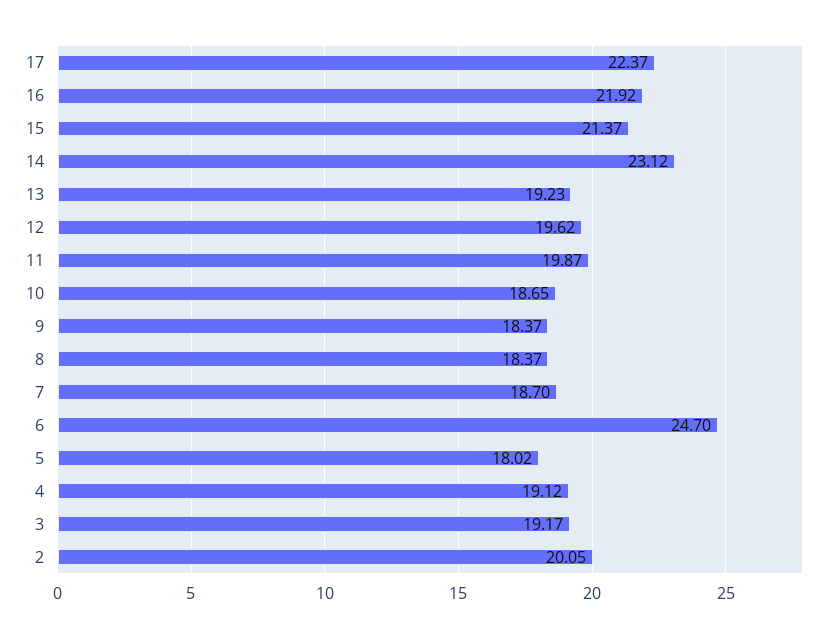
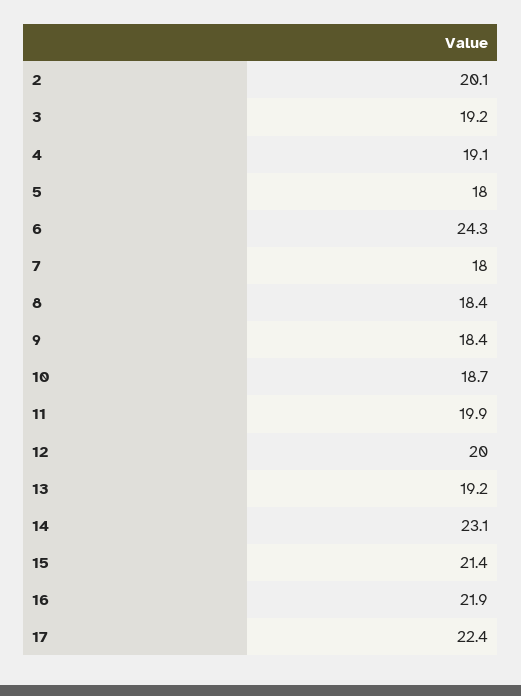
  {
    "17": 22.37,
    "16": 21.92,
    "15": 21.37,
    "14": 23.12,
    "13": 19.23,
-   "12": 19.62,
+   "12": 20,
    "11": 19.87,
    "10": 18.65,
    "9": 18.37,
    "8": 18.37,
-   "7": 18.7,
+   "7": 18,
-   "6": 24.7,
+   "6": 24.3,
    "5": 18.02,
    "4": 19.12,
    "3": 19.17,
    "2": 20.05
  }

